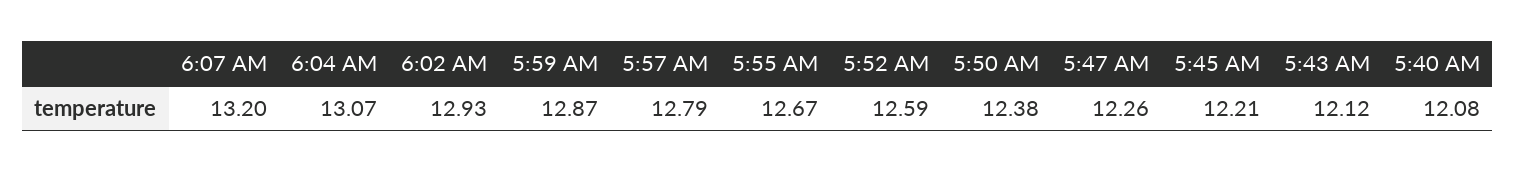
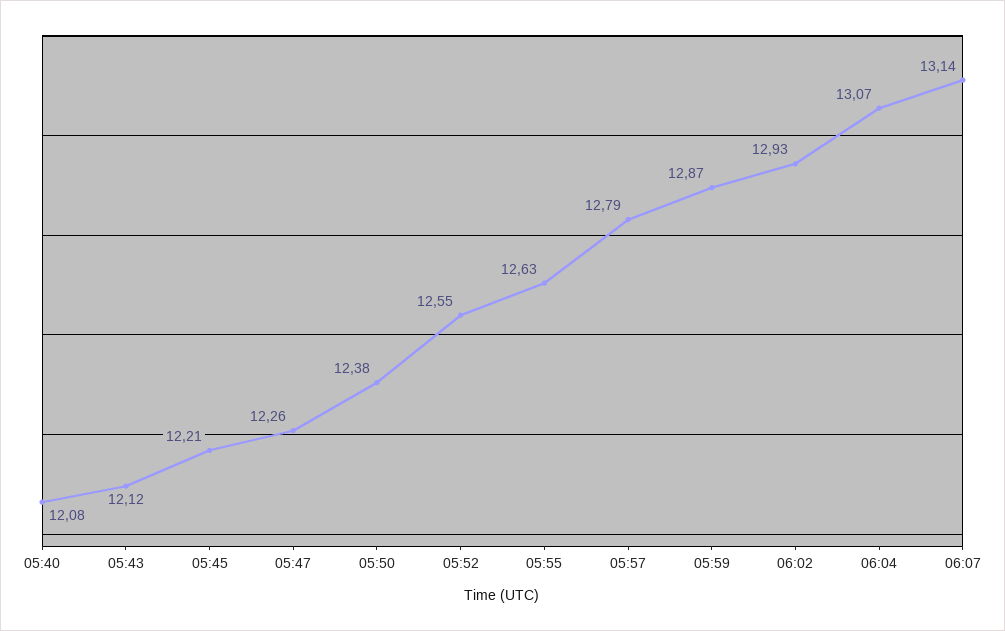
  {
-   "6:07 AM": 13.2,
+   "6:07 AM": 13.14,
    "6:04 AM": 13.07,
    "6:02 AM": 12.93,
    "5:59 AM": 12.87,
    "5:57 AM": 12.79,
-   "5:55 AM": 12.67,
+   "5:55 AM": 12.63,
-   "5:52 AM": 12.59,
+   "5:52 AM": 12.55,
    "5:50 AM": 12.38,
    "5:47 AM": 12.26,
    "5:45 AM": 12.21,
    "5:43 AM": 12.12,
    "5:40 AM": 12.08
  }

